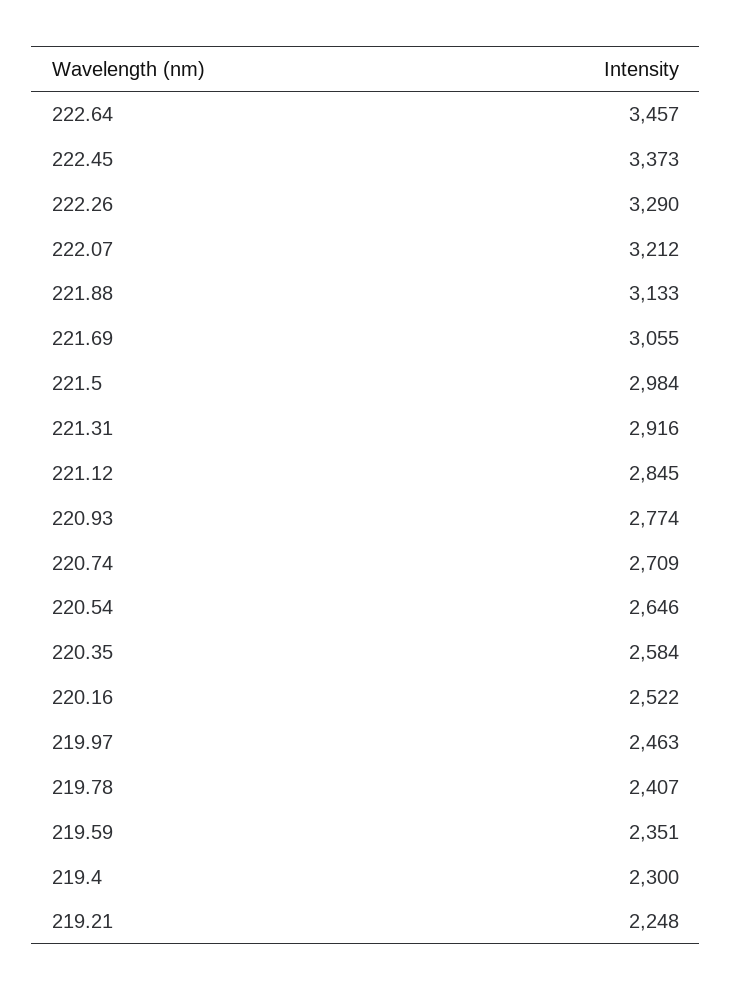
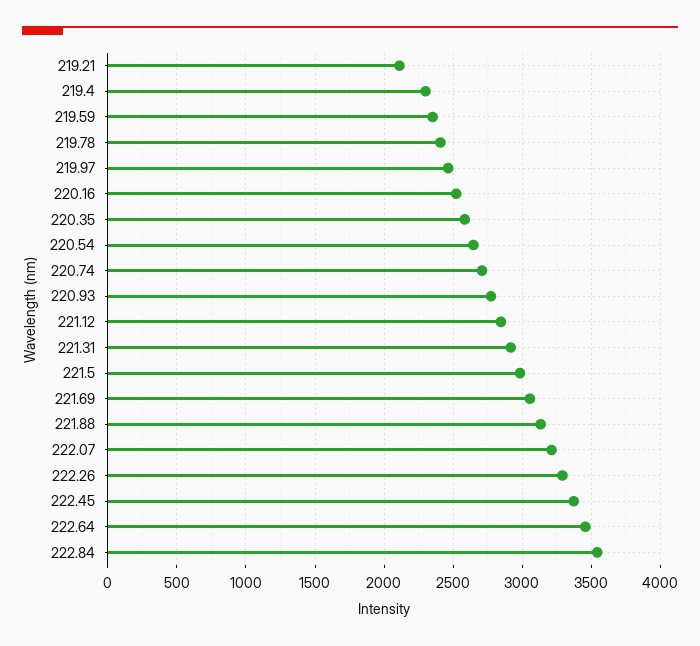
  {
    "222.64": 3457,
    "222.45": 3373,
    "222.26": 3290,
    "222.07": 3212,
    "221.88": 3133,
    "221.69": 3055,
    "221.5": 2984,
    "221.31": 2916,
    "221.12": 2845,
    "220.93": 2774,
    "220.74": 2709,
    "220.54": 2646,
    "220.35": 2584,
    "220.16": 2522,
    "219.97": 2463,
    "219.78": 2407,
    "219.59": 2351,
    "219.4": 2300,
-   "219.21": 2248
+   "219.21": 2100,
+   "222.84": 3550
  }

